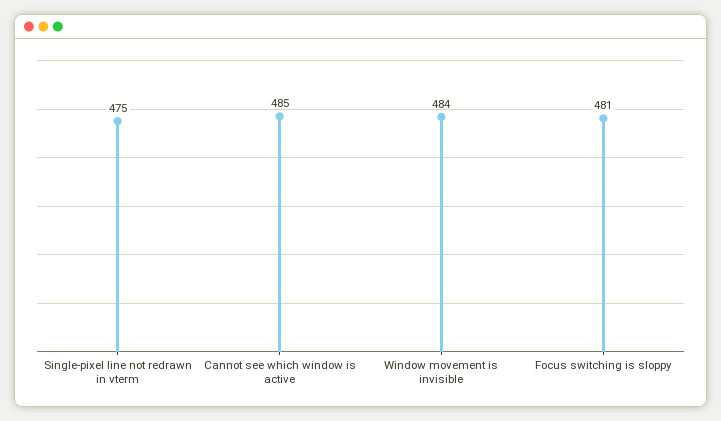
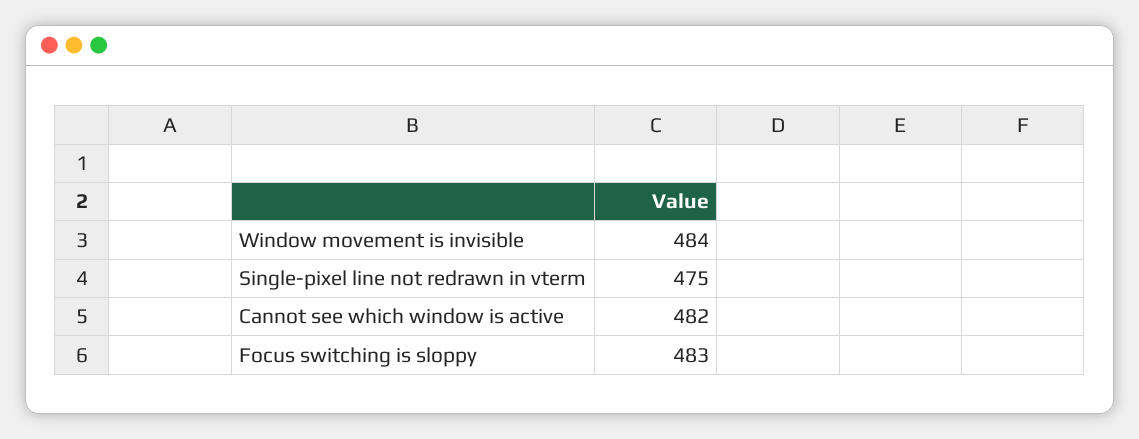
  {
    "Single-pixel line not redrawn in vterm": 475,
-   "Cannot see which window is active": 485,
+   "Cannot see which window is active": 482,
    "Window movement is invisible": 484,
-   "Focus switching is sloppy": 481
+   "Focus switching is sloppy": 483
  }

